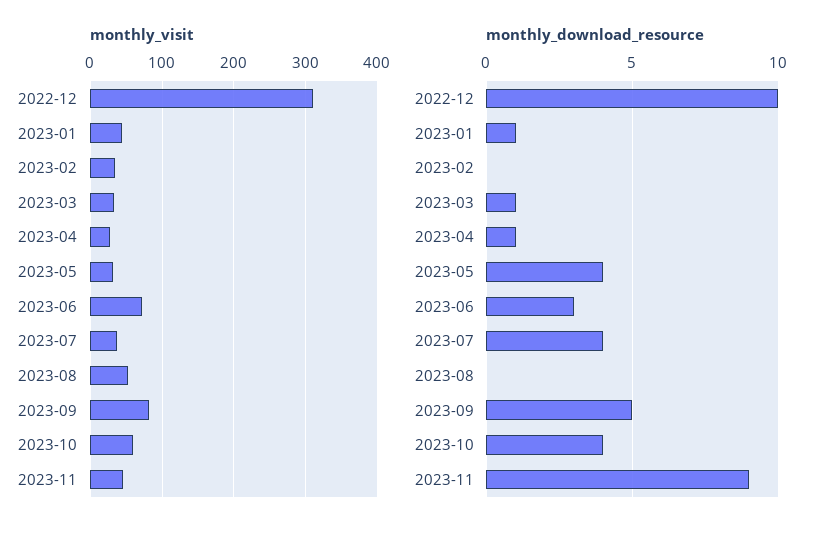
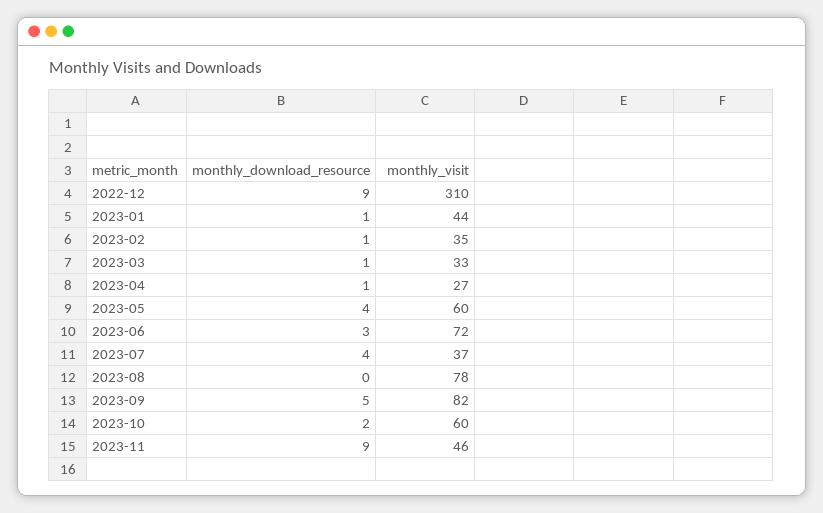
  {
    "monthly_visit": {
      "2022-12": 310,
      "2023-01": 44,
      "2023-02": 35,
      "2023-03": 33,
      "2023-04": 27,
-     "2023-05": 30,
+     "2023-05": 60,
      "2023-06": 72,
      "2023-07": 37,
-     "2023-08": 50,
+     "2023-08": 78,
      "2023-09": 82,
      "2023-10": 60,
      "2023-11": 46
    },
    "monthly_download_resource": {
-     "2022-12": 10,
+     "2022-12": 9,
      "2023-01": 1,
-     "2023-02": 0,
+     "2023-02": 1,
      "2023-03": 1,
      "2023-04": 1,
      "2023-05": 4,
      "2023-06": 3,
      "2023-07": 4,
      "2023-08": 0,
      "2023-09": 5,
-     "2023-10": 4,
+     "2023-10": 2,
      "2023-11": 9
    }
  }

